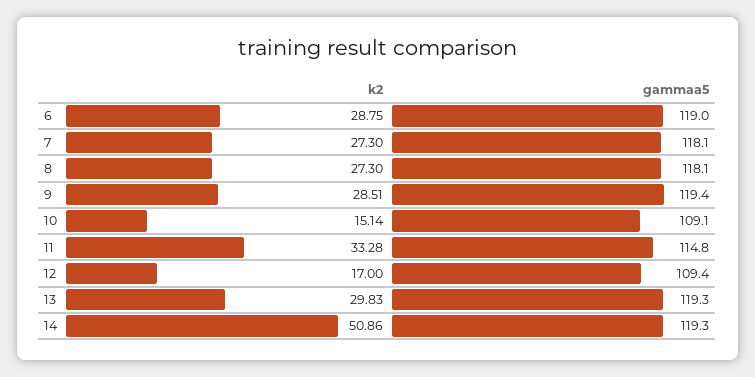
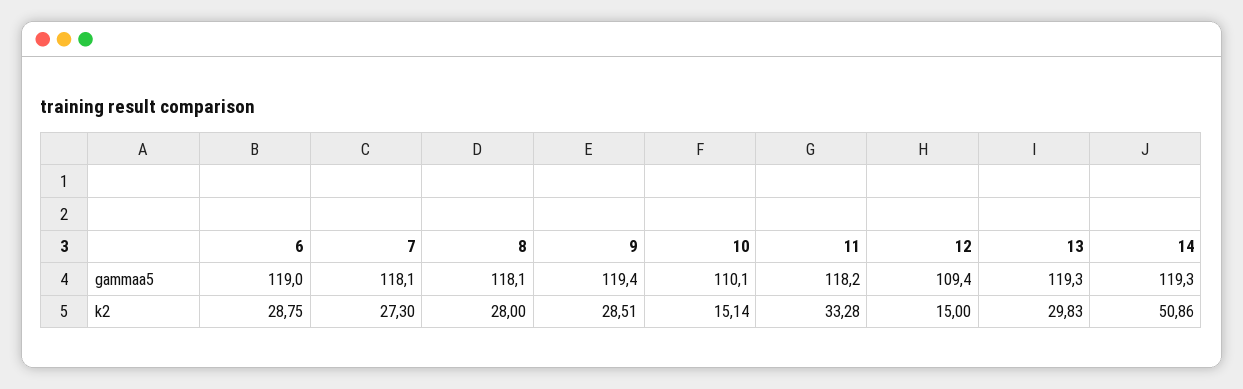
  {
    "k2": {
      "6": 28.75,
      "7": 27.3,
-     "8": 27.3,
+     "8": 28,
      "9": 28.51,
      "10": 15.14,
      "11": 33.28,
-     "12": 17,
+     "12": 15,
      "13": 29.83,
      "14": 50.86
    },
    "gammaa5": {
      "6": 119,
      "7": 118.1,
      "8": 118.1,
      "9": 119.4,
-     "10": 109.1,
+     "10": 110.1,
-     "11": 114.8,
+     "11": 118.2,
      "12": 109.4,
      "13": 119.3,
      "14": 119.3
    }
  }

